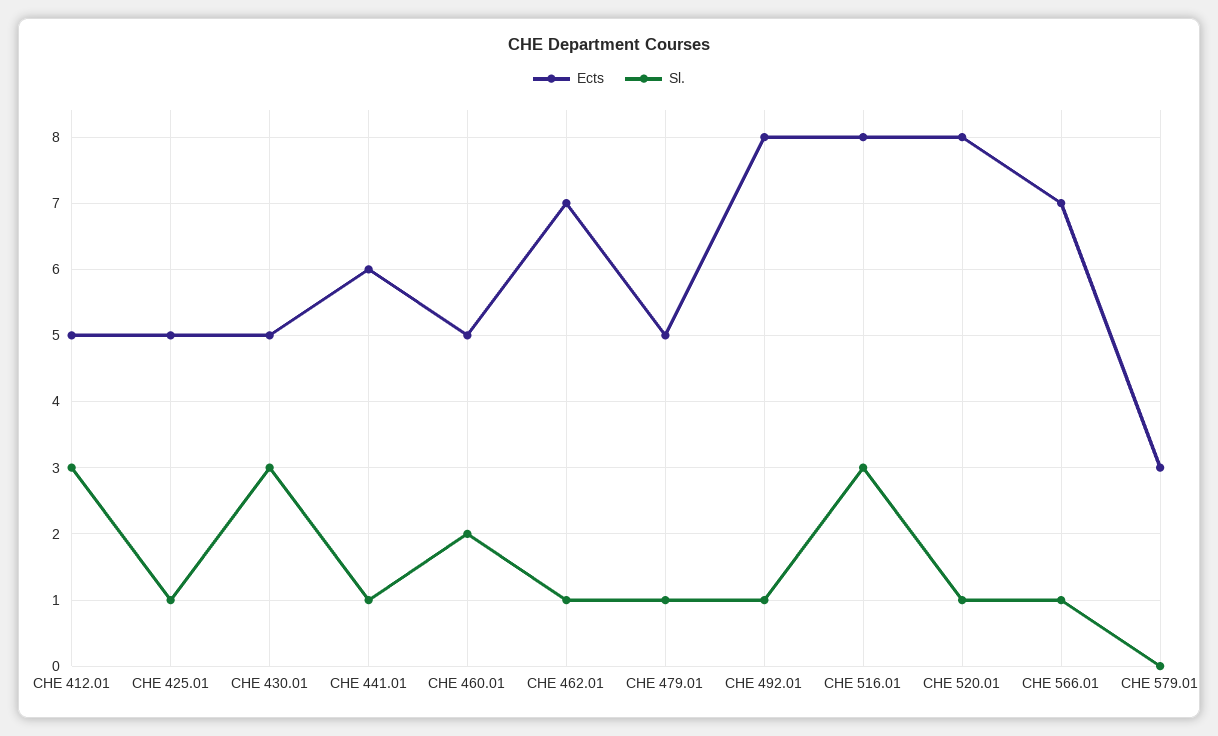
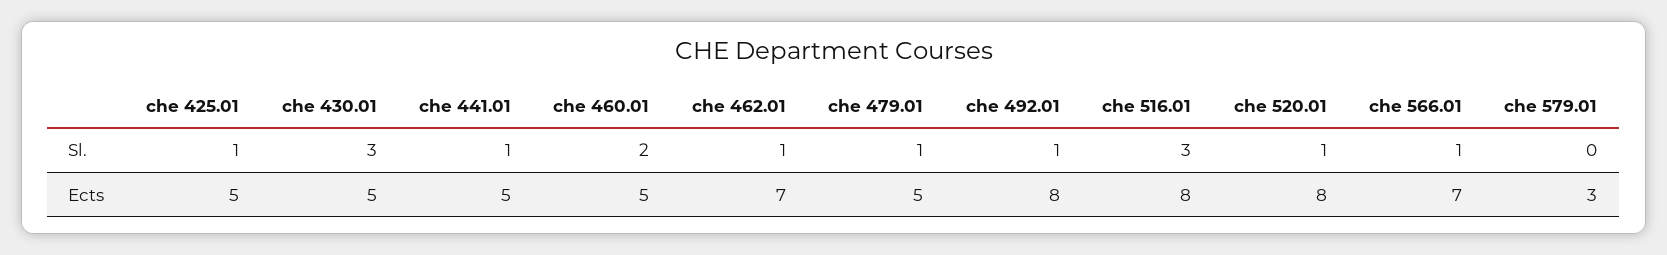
  {
    "Ects": {
-     "CHE 412.01": 5,
      "CHE 425.01": 5,
      "CHE 430.01": 5,
-     "CHE 441.01": 6,
+     "CHE 441.01": 5,
      "CHE 460.01": 5,
      "CHE 462.01": 7,
      "CHE 479.01": 5,
      "CHE 492.01": 8,
      "CHE 516.01": 8,
      "CHE 520.01": 8,
      "CHE 566.01": 7,
      "CHE 579.01": 3
    },
    "Sl.": {
-     "CHE 412.01": 3,
      "CHE 425.01": 1,
      "CHE 430.01": 3,
      "CHE 441.01": 1,
      "CHE 460.01": 2,
      "CHE 462.01": 1,
      "CHE 479.01": 1,
      "CHE 492.01": 1,
      "CHE 516.01": 3,
      "CHE 520.01": 1,
      "CHE 566.01": 1,
      "CHE 579.01": 0
    }
  }

